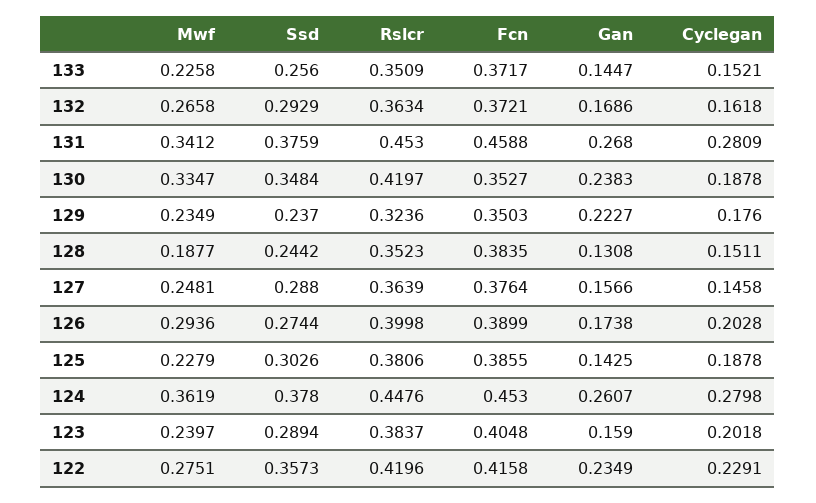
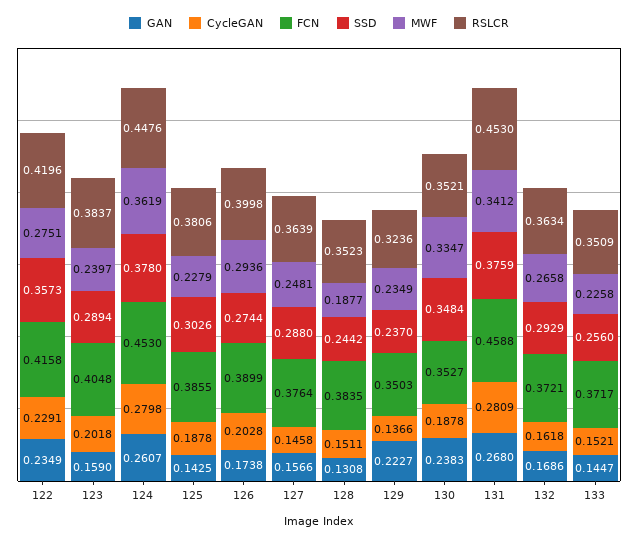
  {
    "Mwf": {
      "133": 0.2258,
      "132": 0.2658,
      "131": 0.3412,
      "130": 0.3347,
      "129": 0.2349,
      "128": 0.1877,
      "127": 0.2481,
      "126": 0.2936,
      "125": 0.2279,
      "124": 0.3619,
      "123": 0.2397,
      "122": 0.2751
    },
    "Ssd": {
      "133": 0.256,
      "132": 0.2929,
      "131": 0.3759,
      "130": 0.3484,
      "129": 0.237,
      "128": 0.2442,
      "127": 0.288,
      "126": 0.2744,
      "125": 0.3026,
      "124": 0.378,
      "123": 0.2894,
      "122": 0.3573
    },
    "Rslcr": {
      "133": 0.3509,
      "132": 0.3634,
      "131": 0.453,
-     "130": 0.4197,
+     "130": 0.3521,
      "129": 0.3236,
      "128": 0.3523,
      "127": 0.3639,
      "126": 0.3998,
      "125": 0.3806,
      "124": 0.4476,
      "123": 0.3837,
      "122": 0.4196
    },
    "Fcn": {
      "133": 0.3717,
      "132": 0.3721,
      "131": 0.4588,
      "130": 0.3527,
      "129": 0.3503,
      "128": 0.3835,
      "127": 0.3764,
      "126": 0.3899,
      "125": 0.3855,
      "124": 0.453,
      "123": 0.4048,
      "122": 0.4158
    },
    "Gan": {
      "133": 0.1447,
      "132": 0.1686,
      "131": 0.268,
      "130": 0.2383,
      "129": 0.2227,
      "128": 0.1308,
      "127": 0.1566,
      "126": 0.1738,
      "125": 0.1425,
      "124": 0.2607,
      "123": 0.159,
      "122": 0.2349
    },
    "Cyclegan": {
      "133": 0.1521,
      "132": 0.1618,
      "131": 0.2809,
      "130": 0.1878,
-     "129": 0.176,
+     "129": 0.1366,
      "128": 0.1511,
      "127": 0.1458,
      "126": 0.2028,
      "125": 0.1878,
      "124": 0.2798,
      "123": 0.2018,
      "122": 0.2291
    }
  }

